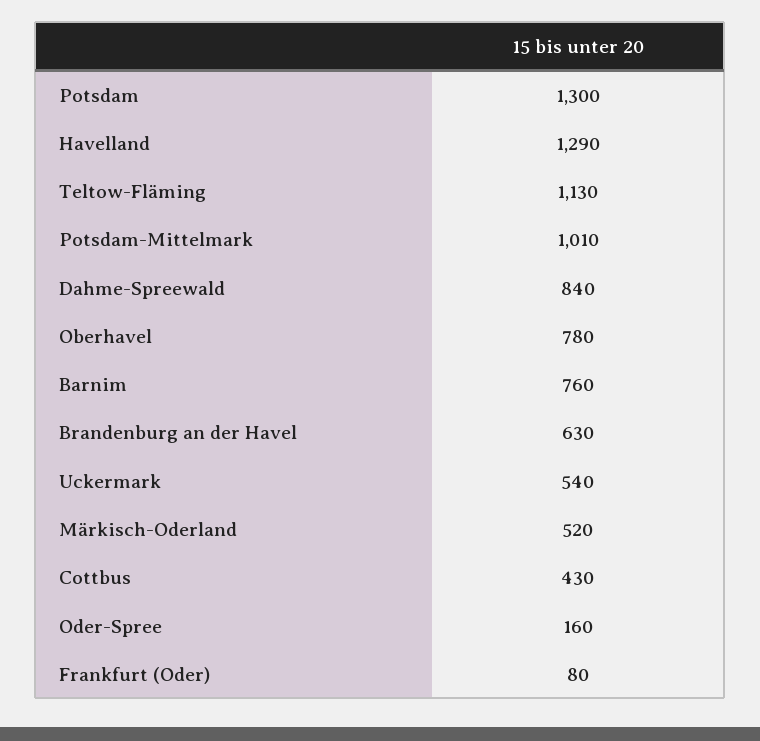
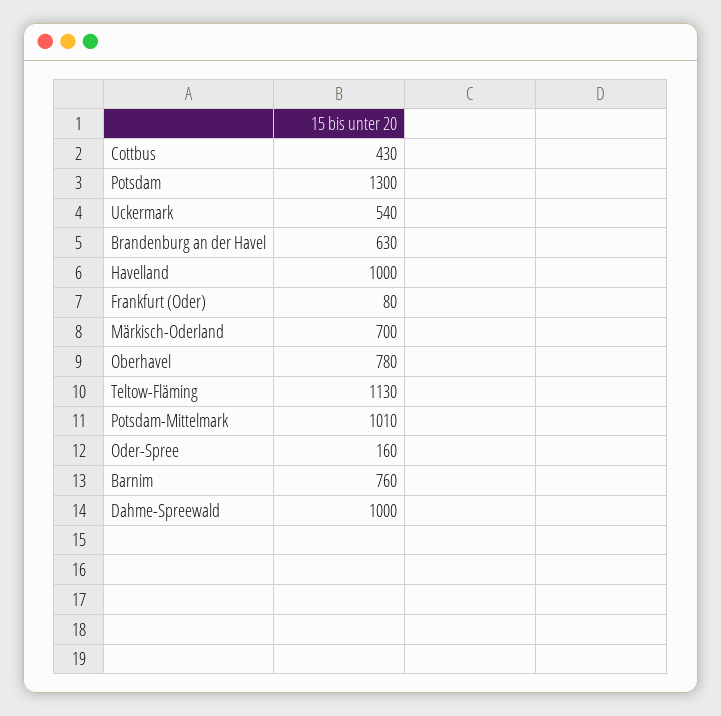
  {
    "Potsdam": 1300,
-   "Havelland": 1290,
+   "Havelland": 1000,
    "Teltow-Fläming": 1130,
    "Potsdam-Mittelmark": 1010,
-   "Dahme-Spreewald": 840,
+   "Dahme-Spreewald": 1000,
    "Oberhavel": 780,
    "Barnim": 760,
    "Brandenburg an der Havel": 630,
    "Uckermark": 540,
-   "Märkisch-Oderland": 520,
+   "Märkisch-Oderland": 700,
    "Cottbus": 430,
    "Oder-Spree": 160,
    "Frankfurt (Oder)": 80
  }

